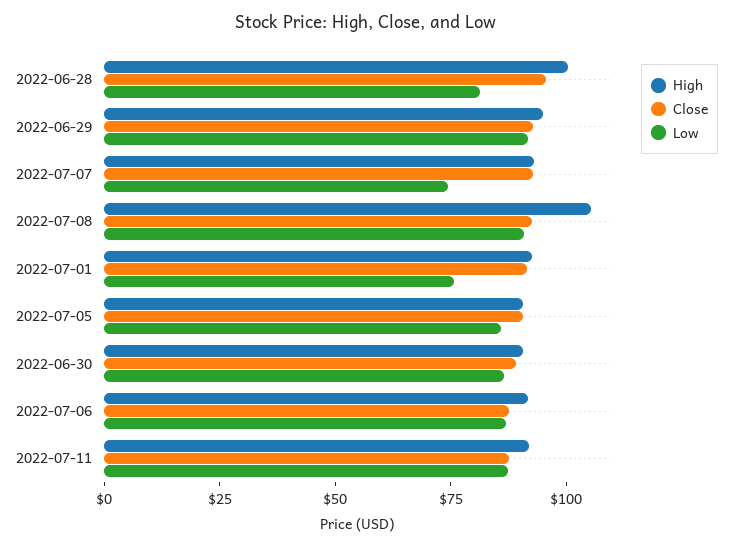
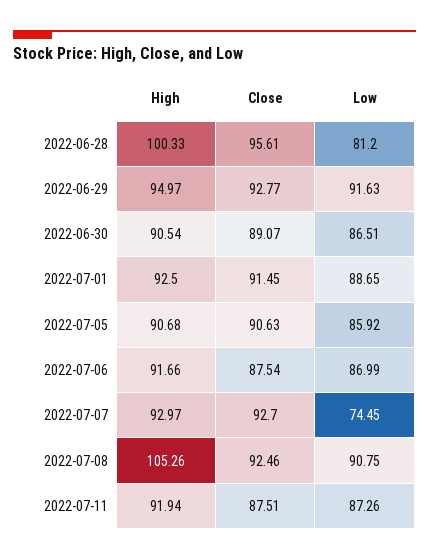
  {
    "High": {
      "2022-06-28": 100.33,
      "2022-06-29": 94.97,
      "2022-07-07": 92.97,
      "2022-07-08": 105.26,
      "2022-07-01": 92.5,
      "2022-07-05": 90.68,
      "2022-06-30": 90.54,
      "2022-07-06": 91.66,
      "2022-07-11": 91.94
    },
    "Close": {
      "2022-06-28": 95.61,
      "2022-06-29": 92.77,
      "2022-07-07": 92.7,
      "2022-07-08": 92.46,
      "2022-07-01": 91.45,
      "2022-07-05": 90.63,
      "2022-06-30": 89.07,
      "2022-07-06": 87.54,
      "2022-07-11": 87.51
    },
    "Low": {
      "2022-06-28": 81.2,
      "2022-06-29": 91.63,
      "2022-07-07": 74.45,
      "2022-07-08": 90.75,
-     "2022-07-01": 75,
+     "2022-07-01": 88.65,
      "2022-07-05": 85.92,
      "2022-06-30": 86.51,
      "2022-07-06": 86.99,
      "2022-07-11": 87.26
    }
  }

